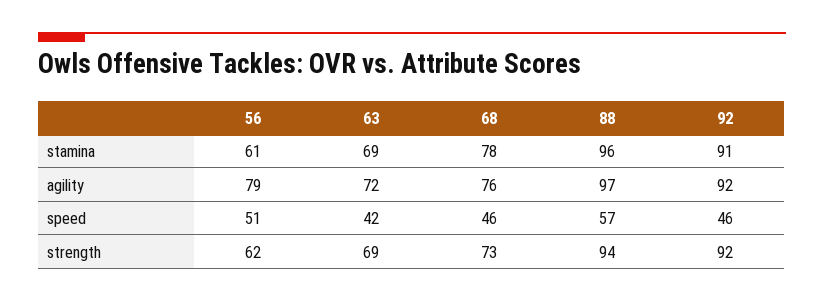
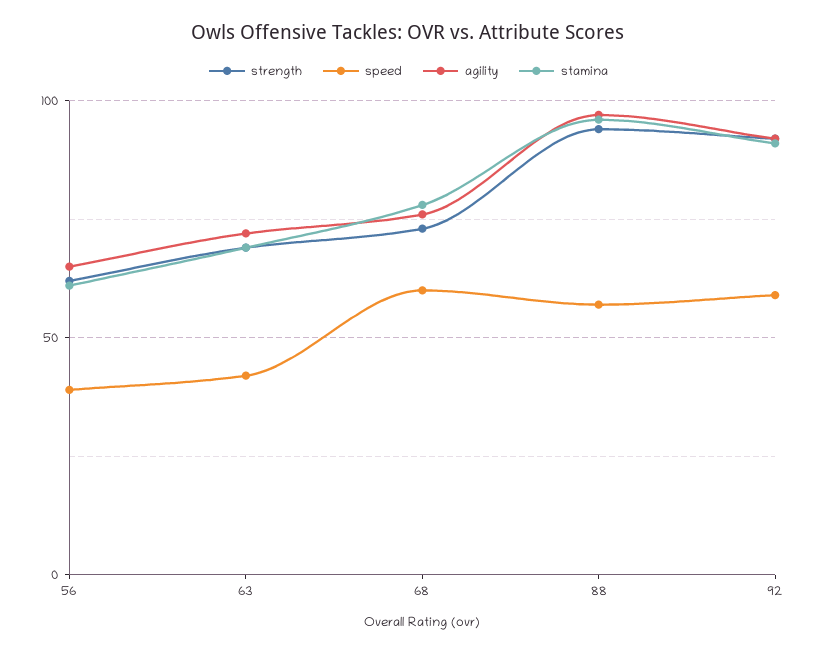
  {
    "stamina": {
      "56": 61,
      "63": 69,
      "68": 78,
      "88": 96,
      "92": 91
    },
    "agility": {
-     "56": 79,
+     "56": 65,
      "63": 72,
      "68": 76,
      "88": 97,
      "92": 92
    },
    "speed": {
-     "56": 51,
+     "56": 40,
      "63": 42,
-     "68": 46,
+     "68": 60,
      "88": 57,
-     "92": 46
+     "92": 60
    },
    "strength": {
      "56": 62,
      "63": 69,
      "68": 73,
      "88": 94,
      "92": 92
    }
  }

